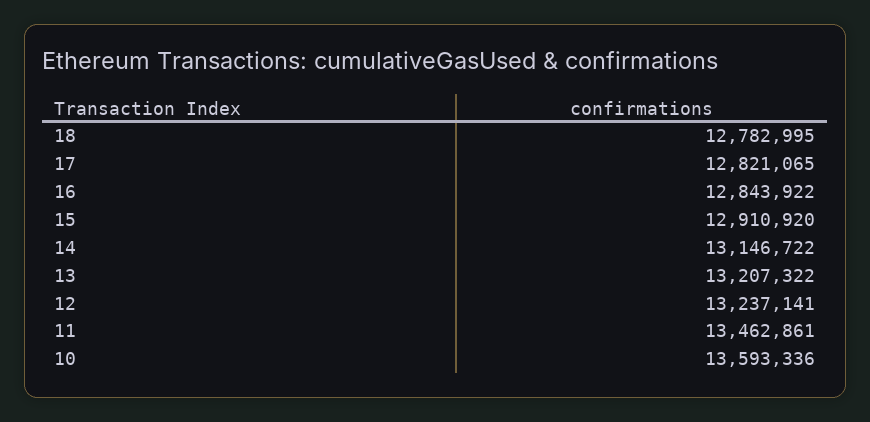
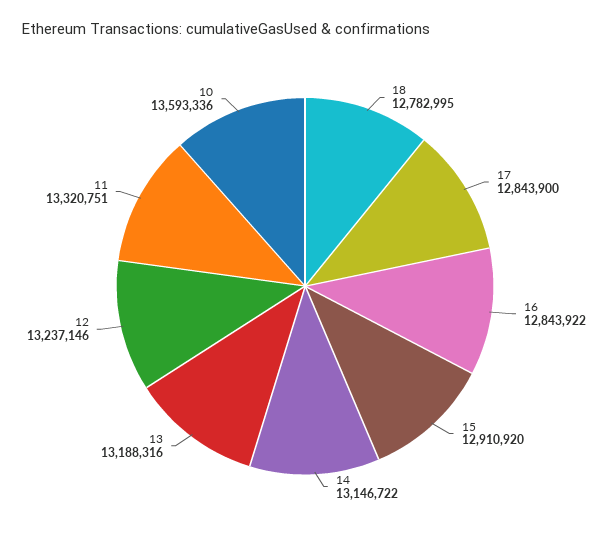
  {
    "18": 12782995,
-   "17": 12821065,
+   "17": 12843900,
    "16": 12843922,
    "15": 12910920,
    "14": 13146722,
-   "13": 13207322,
+   "13": 13188316,
-   "12": 13237141,
+   "12": 13237146,
-   "11": 13462861,
+   "11": 13320751,
    "10": 13593336
  }

